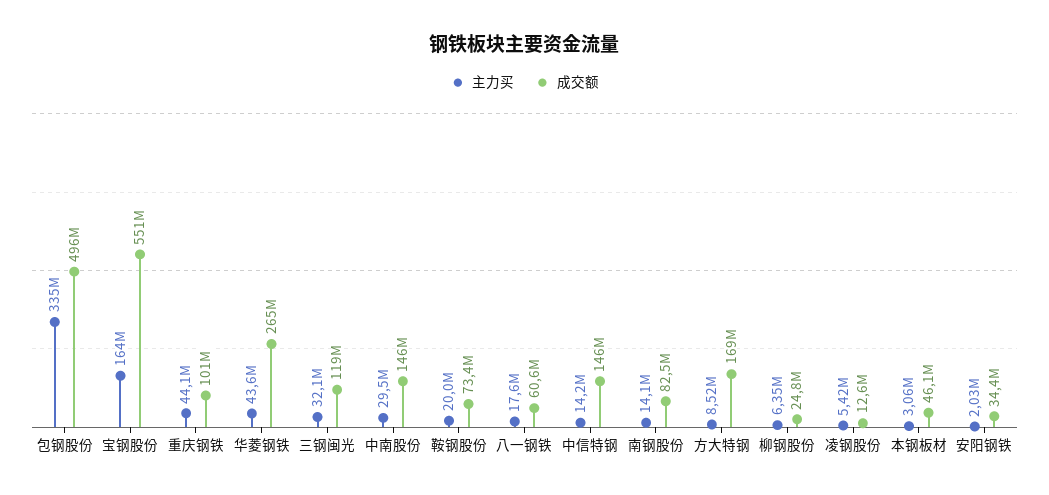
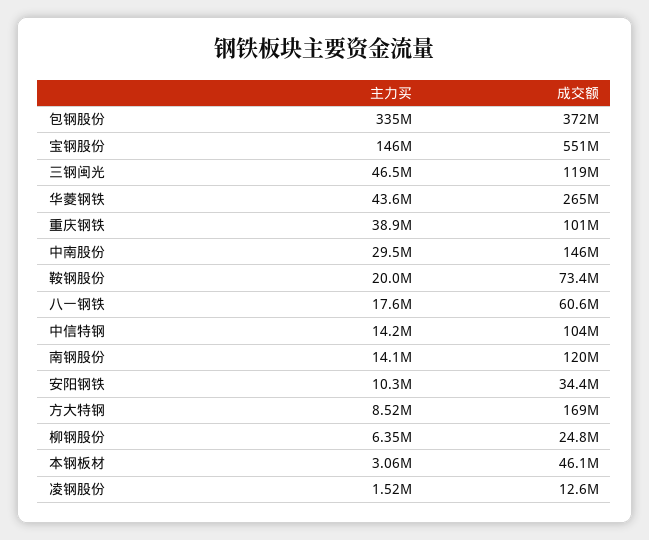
  {
    "主力买": {
      "包钢股份": 335000000,
-     "宝钢股份": 164000000,
+     "宝钢股份": 146000000,
-     "重庆钢铁": 44100000,
+     "重庆钢铁": 38900000,
      "华菱钢铁": 43600000,
-     "三钢闽光": 32100000,
+     "三钢闽光": 46500000,
      "中南股份": 29500000,
      "鞍钢股份": 20000000,
      "八一钢铁": 17600000,
      "中信特钢": 14200000,
      "南钢股份": 14100000,
      "方大特钢": 8520000,
      "柳钢股份": 6350000,
-     "凌钢股份": 5420000,
+     "凌钢股份": 1520000,
      "本钢板材": 3060000,
-     "安阳钢铁": 2030000
+     "安阳钢铁": 10300000
    },
    "成交额": {
-     "包钢股份": 496000000,
+     "包钢股份": 372000000,
      "宝钢股份": 551000000,
      "重庆钢铁": 101000000,
      "华菱钢铁": 265000000,
      "三钢闽光": 119000000,
      "中南股份": 146000000,
      "鞍钢股份": 73400000,
      "八一钢铁": 60600000,
-     "中信特钢": 146000000,
+     "中信特钢": 104000000,
-     "南钢股份": 82500000,
+     "南钢股份": 120000000,
      "方大特钢": 169000000,
      "柳钢股份": 24800000,
      "凌钢股份": 12600000,
      "本钢板材": 46100000,
      "安阳钢铁": 34400000
    }
  }

